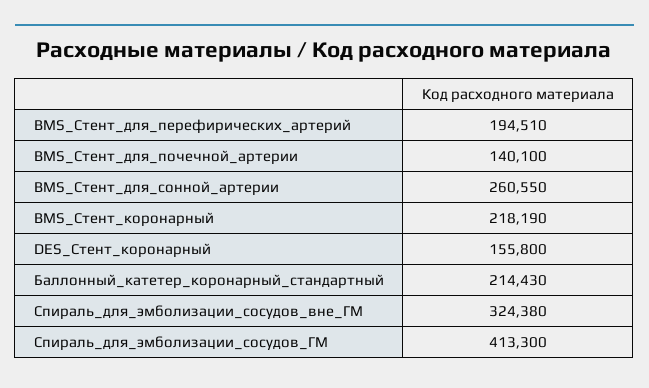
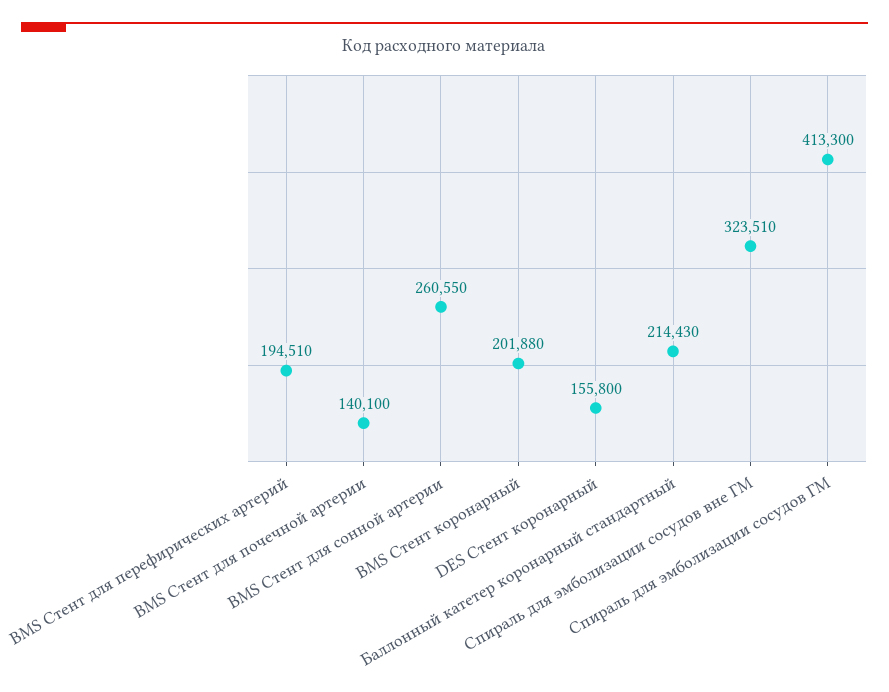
  {
    "BMS_Стент_для_перефирических_артерий": 194510,
    "BMS_Стент_для_почечной_артерии": 140100,
    "BMS_Стент_для_сонной_артерии": 260550,
-   "BMS_Стент_коронарный": 218190,
+   "BMS_Стент_коронарный": 201880,
    "DES_Стент_коронарный": 155800,
    "Баллонный_катетер_коронарный_стандартный": 214430,
-   "Спираль_для_эмболизации_сосудов_вне_ГМ": 324380,
+   "Спираль_для_эмболизации_сосудов_вне_ГМ": 323510,
    "Спираль_для_эмболизации_сосудов_ГМ": 413300
  }

